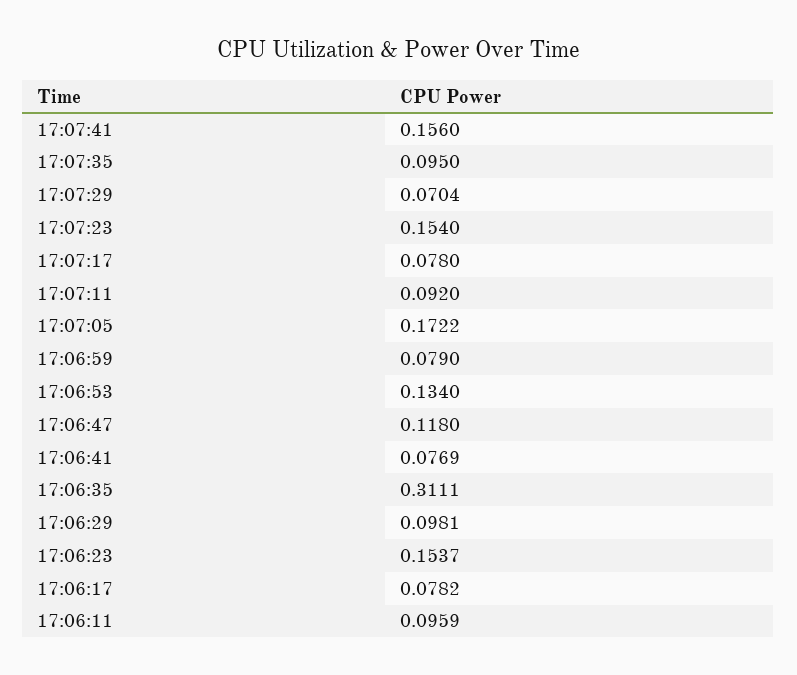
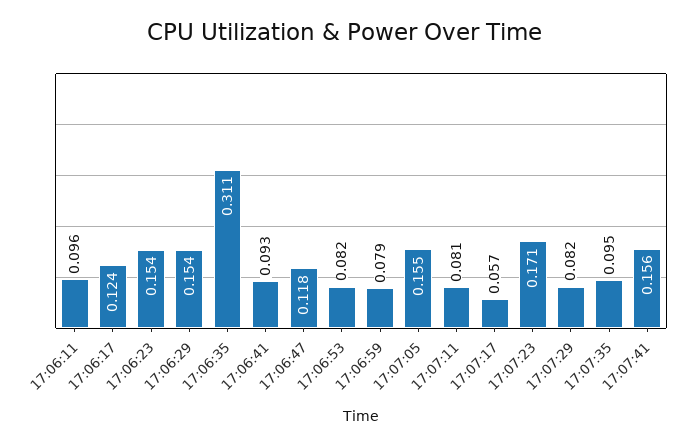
  {
    "17:07:41": 0.156,
    "17:07:35": 0.095,
-   "17:07:29": 0.0704,
+   "17:07:29": 0.082,
-   "17:07:23": 0.154,
+   "17:07:23": 0.171,
-   "17:07:17": 0.078,
+   "17:07:17": 0.057,
-   "17:07:11": 0.092,
+   "17:07:11": 0.081,
-   "17:07:05": 0.1722,
+   "17:07:05": 0.155,
    "17:06:59": 0.079,
-   "17:06:53": 0.134,
+   "17:06:53": 0.082,
    "17:06:47": 0.118,
-   "17:06:41": 0.0769,
+   "17:06:41": 0.093,
    "17:06:35": 0.3111,
-   "17:06:29": 0.0981,
+   "17:06:29": 0.154,
    "17:06:23": 0.1537,
-   "17:06:17": 0.0782,
+   "17:06:17": 0.124,
    "17:06:11": 0.0959
  }

